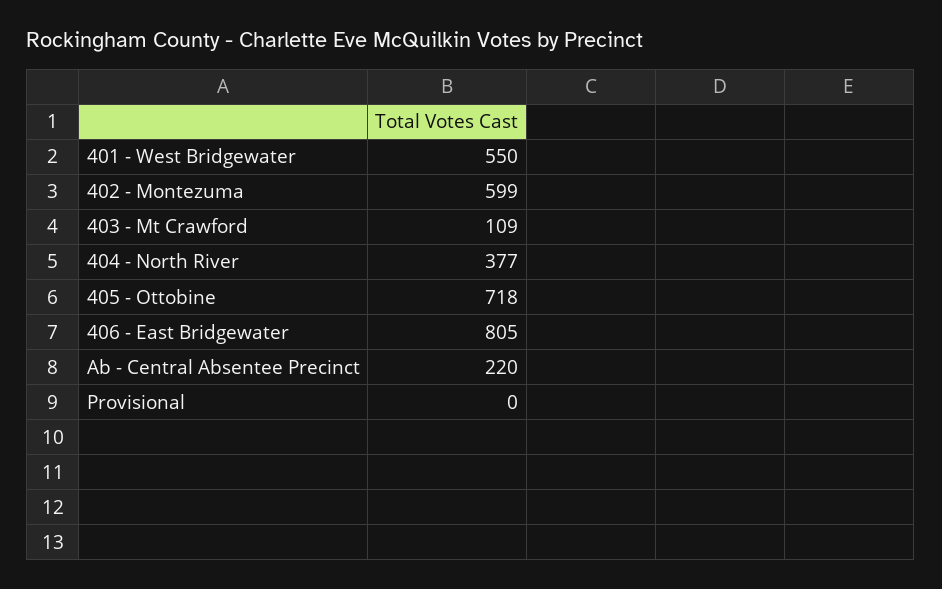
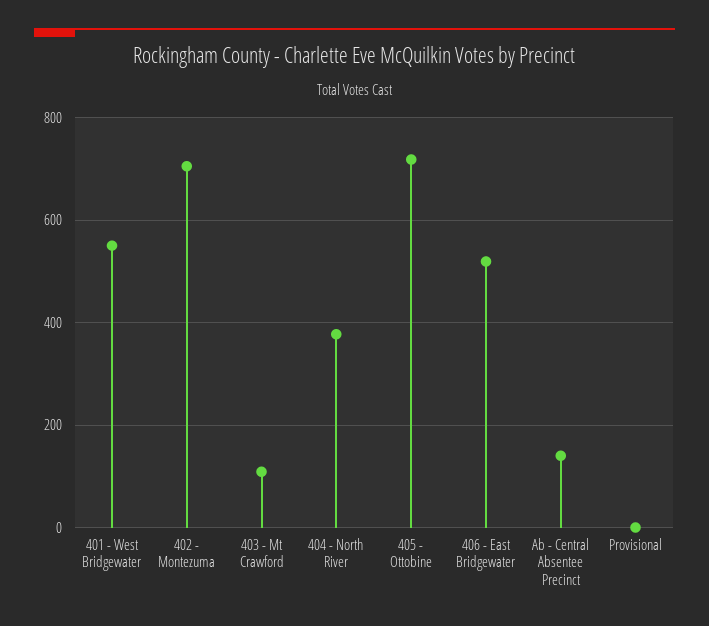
  {
    "401 - West Bridgewater": 550,
-   "402 - Montezuma": 599,
+   "402 - Montezuma": 700,
    "403 - Mt Crawford": 109,
    "404 - North River": 377,
    "405 - Ottobine": 718,
-   "406 - East Bridgewater": 805,
+   "406 - East Bridgewater": 520,
-   "Ab - Central Absentee Precinct": 220,
+   "Ab - Central Absentee Precinct": 140,
    "Provisional": 0
  }

